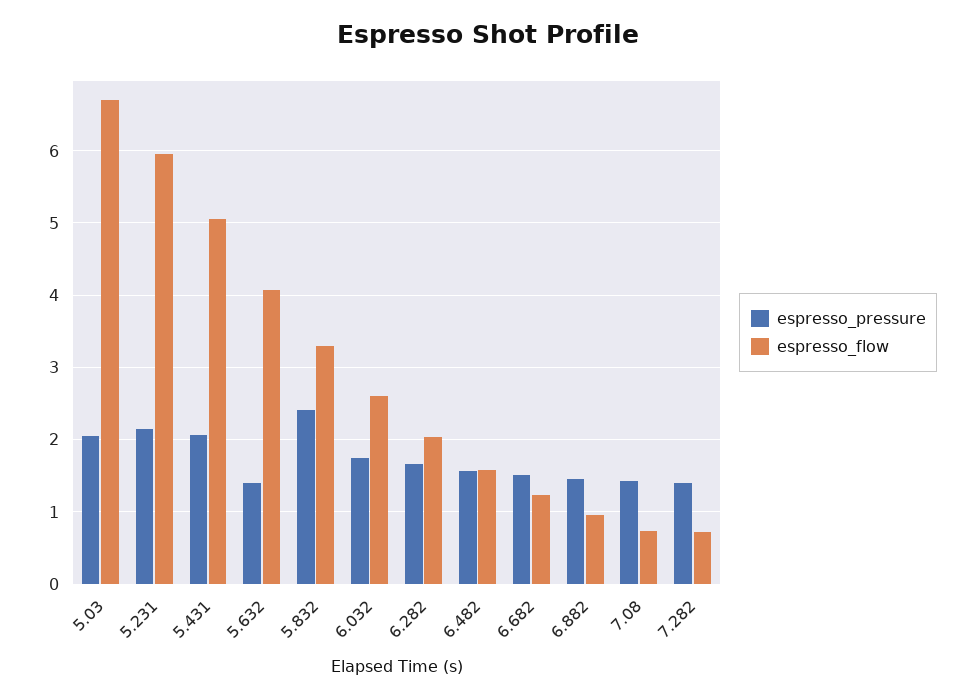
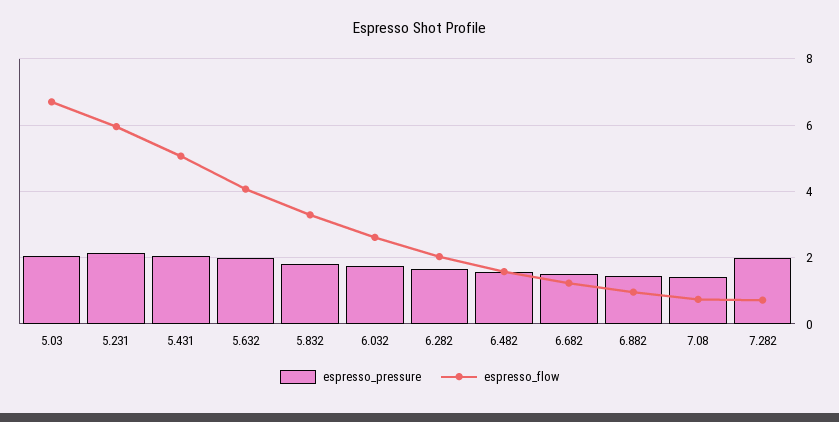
  {
    "espresso_pressure": {
      "5.03": 2.1,
      "5.231": 2.1,
      "5.431": 2.1,
-     "5.632": 1.4,
+     "5.632": 2,
-     "5.832": 2.4,
+     "5.832": 1.8,
      "6.032": 1.7,
      "6.282": 1.7,
      "6.482": 1.6,
      "6.682": 1.5,
      "6.882": 1.5,
      "7.08": 1.4,
-     "7.282": 1.4
+     "7.282": 2
    },
    "espresso_flow": {
      "5.03": 6.7,
      "5.231": 6,
      "5.431": 5.1,
      "5.632": 4.1,
      "5.832": 3.3,
      "6.032": 2.6,
      "6.282": 2,
      "6.482": 1.6,
      "6.682": 1.2,
      "6.882": 1,
      "7.08": 0.7,
      "7.282": 0.7
    }
  }

